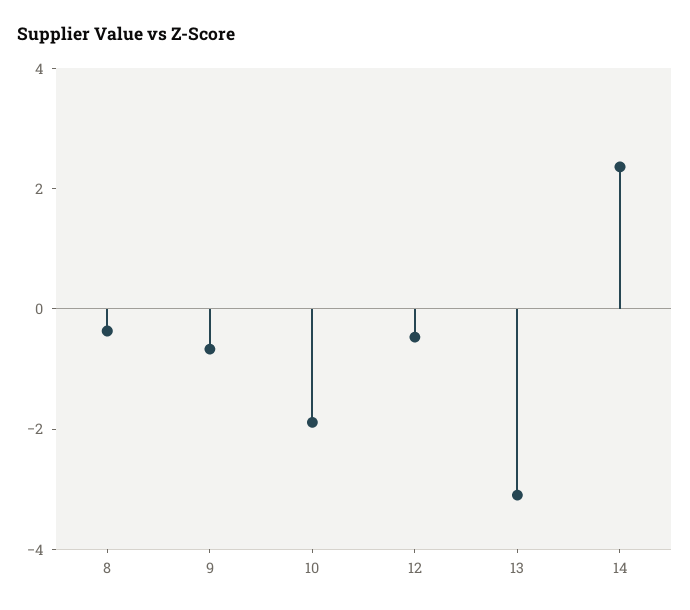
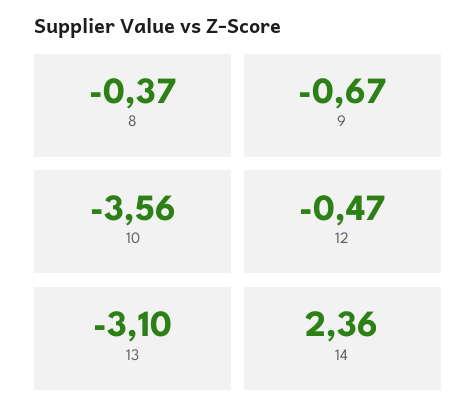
  {
    "8": -0.37,
    "9": -0.67,
-   "10": -2,
+   "10": -3.56,
    "12": -0.47,
    "13": -3.1,
    "14": 2.36
  }

